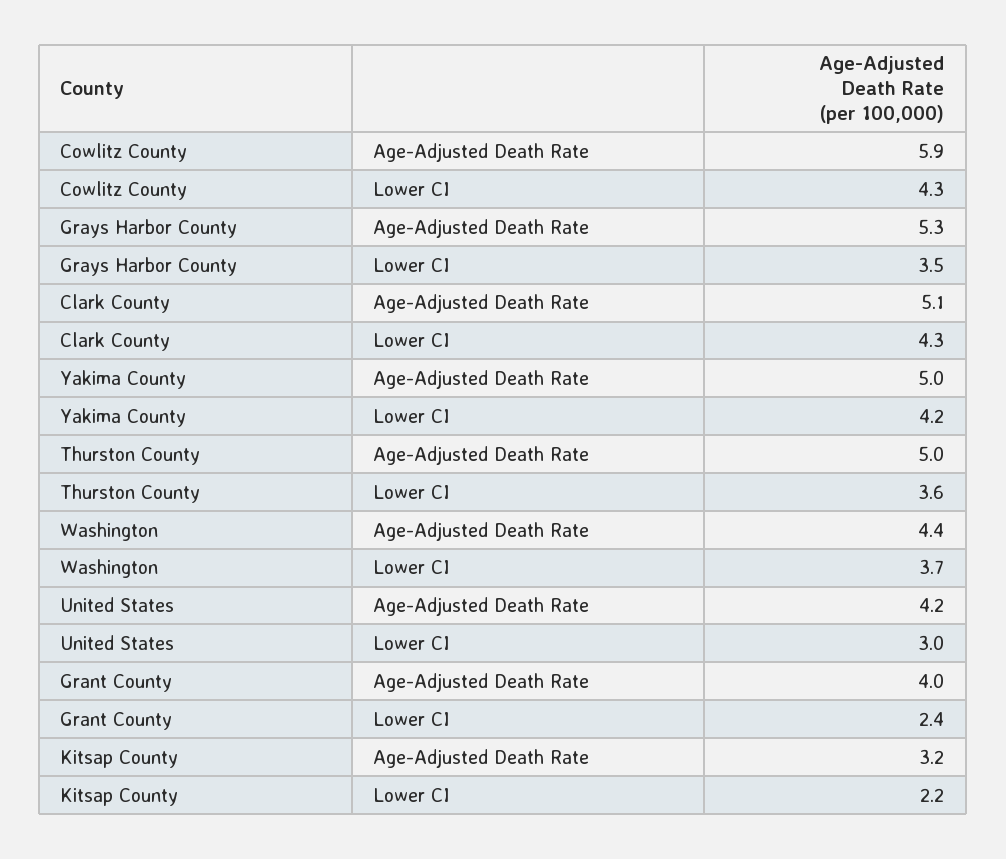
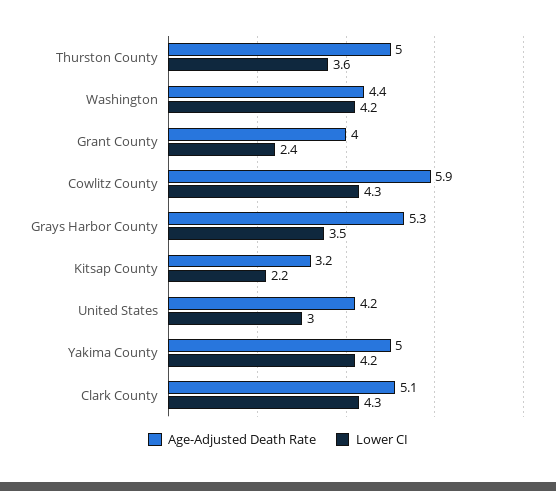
  {
    "Age-Adjusted Death Rate": {
      "Cowlitz County": 5.9,
      "Grays Harbor County": 5.3,
      "Clark County": 5.1,
      "Yakima County": 5,
      "Thurston County": 5,
      "Washington": 4.4,
      "United States": 4.2,
      "Grant County": 4,
      "Kitsap County": 3.2
    },
    "Lower CI": {
      "Cowlitz County": 4.3,
      "Grays Harbor County": 3.5,
      "Clark County": 4.3,
      "Yakima County": 4.2,
      "Thurston County": 3.6,
-     "Washington": 3.7,
+     "Washington": 4.2,
      "United States": 3,
      "Grant County": 2.4,
      "Kitsap County": 2.2
    }
  }

